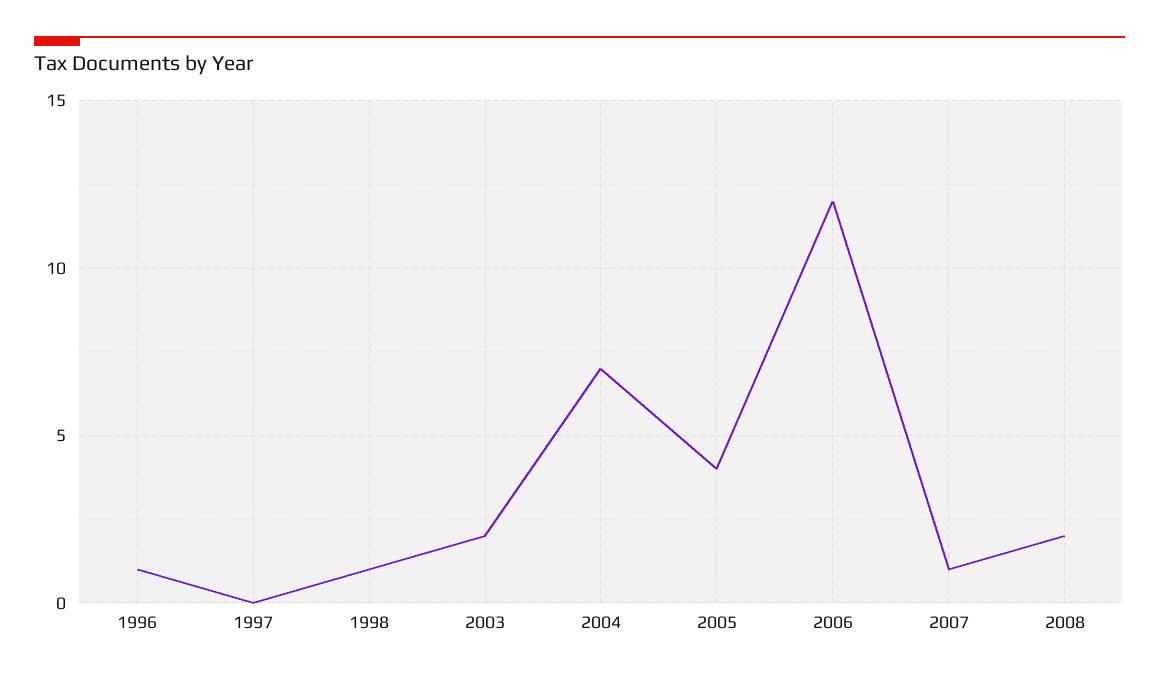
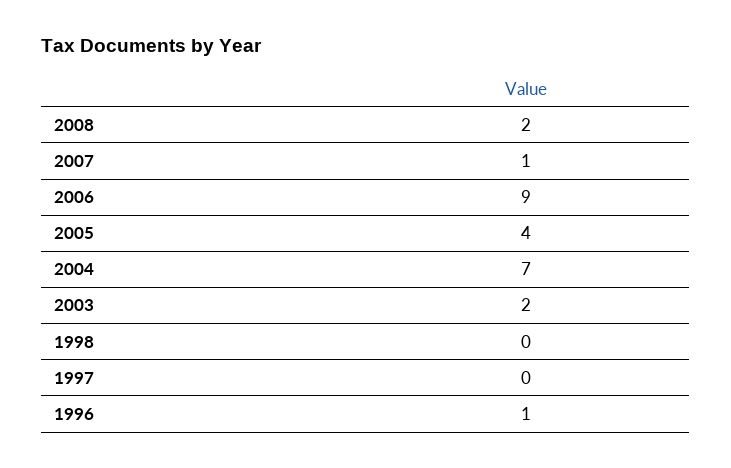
  {
    "1996": 1,
    "1997": 0,
-   "1998": 1,
+   "1998": 0,
    "2003": 2,
    "2004": 7,
    "2005": 4,
-   "2006": 12,
+   "2006": 9,
    "2007": 1,
    "2008": 2
  }

